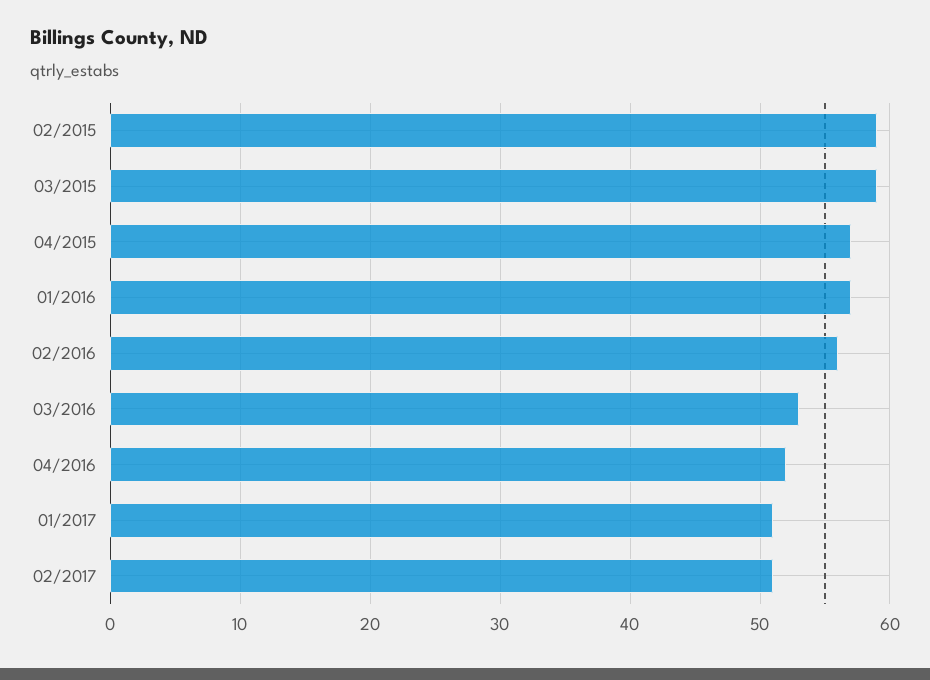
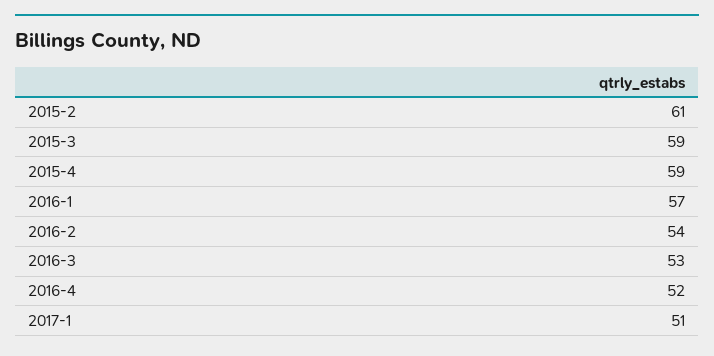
  {
-   "02/2015": 59,
+   "02/2015": 61,
    "03/2015": 59,
-   "04/2015": 57,
+   "04/2015": 59,
    "01/2016": 57,
-   "02/2016": 56,
+   "02/2016": 54,
    "03/2016": 53,
    "04/2016": 52,
-   "01/2017": 51,
+   "01/2017": 51
-   "02/2017": 51
  }

